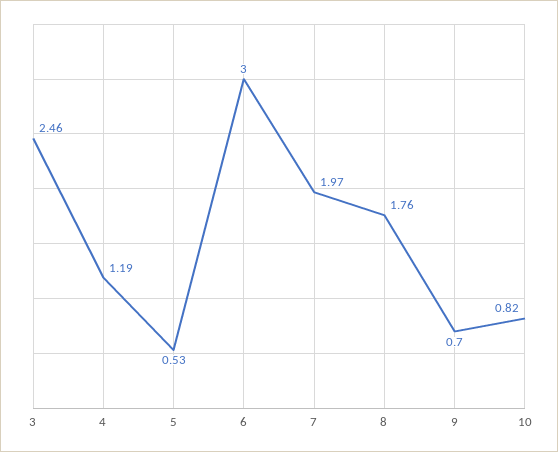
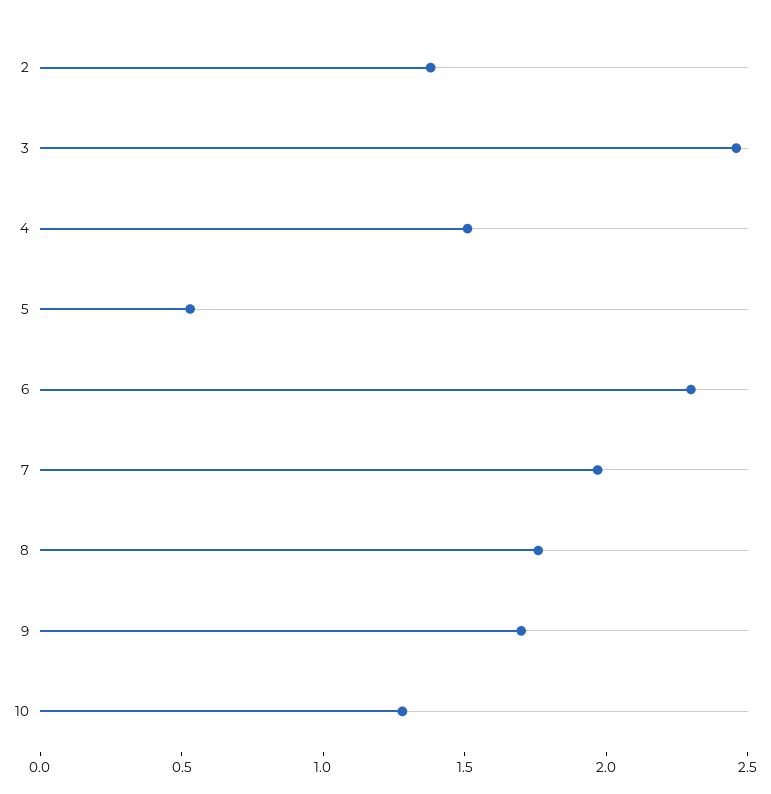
  {
    "3": 2.46,
-   "4": 1.19,
+   "4": 1.5,
    "5": 0.53,
-   "6": 3,
+   "6": 2.3,
    "7": 1.97,
    "8": 1.76,
-   "9": 0.7,
+   "9": 1.7,
-   "10": 0.82
+   "10": 1.3,
+   "2": 1.4
  }

